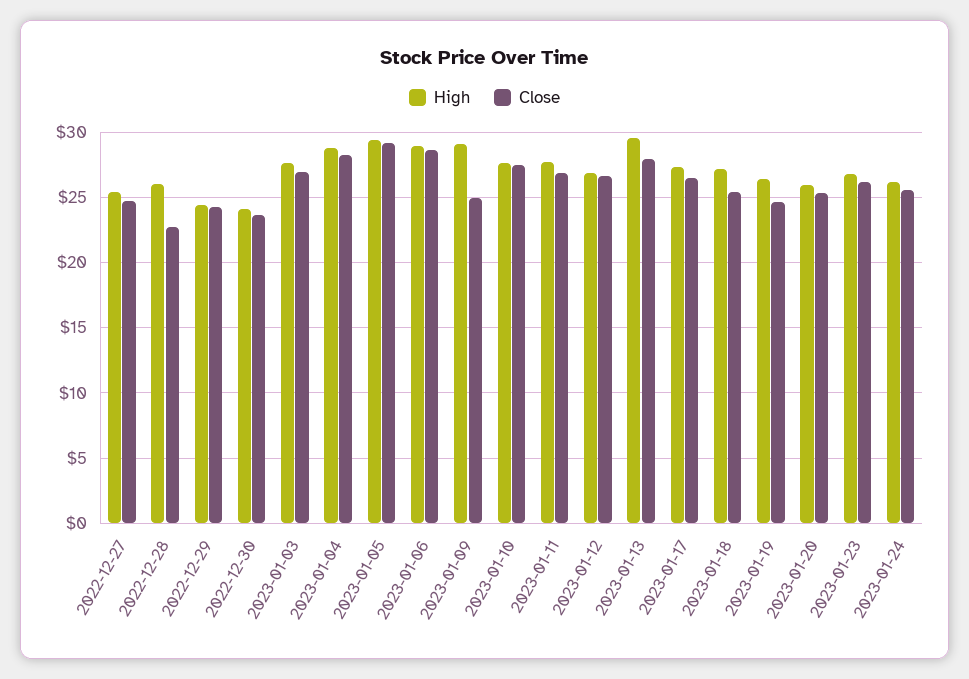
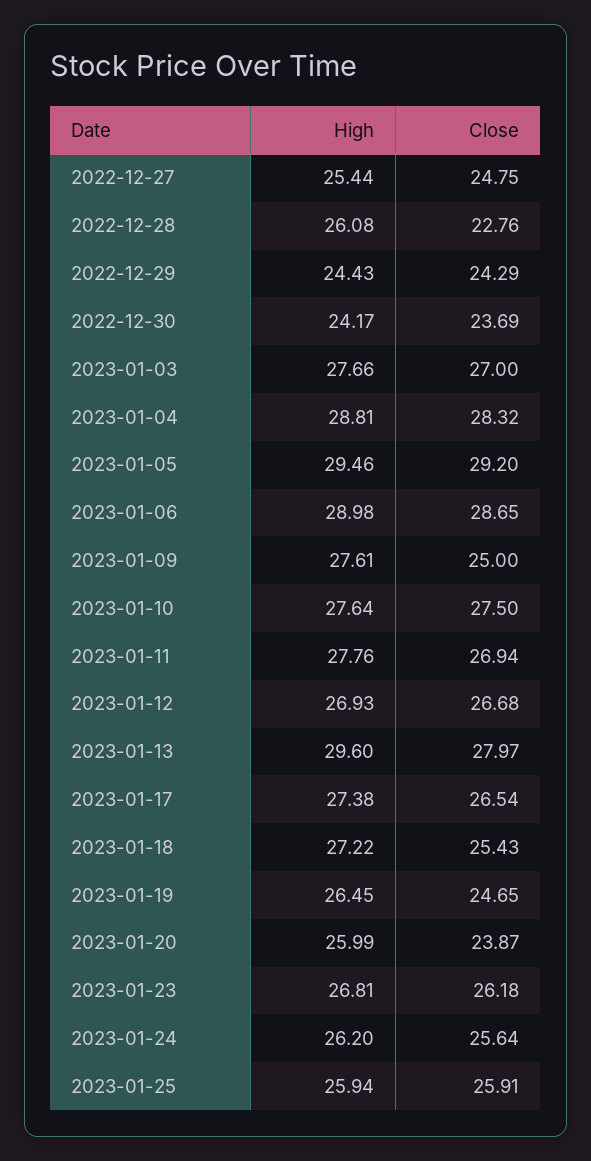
  {
    "High": {
      "2022-12-27": 25.44,
      "2022-12-28": 26.08,
      "2022-12-29": 24.43,
      "2022-12-30": 24.17,
      "2023-01-03": 27.66,
      "2023-01-04": 28.81,
      "2023-01-05": 29.46,
      "2023-01-06": 28.98,
-     "2023-01-09": 29,
+     "2023-01-09": 27.61,
      "2023-01-10": 27.64,
      "2023-01-11": 27.76,
      "2023-01-12": 26.93,
      "2023-01-13": 29.6,
      "2023-01-17": 27.38,
      "2023-01-18": 27.22,
      "2023-01-19": 26.45,
      "2023-01-20": 25.99,
      "2023-01-23": 26.81,
-     "2023-01-24": 26.2
+     "2023-01-24": 26.2,
+     "2023-01-25": 25.94
    },
    "Close": {
      "2022-12-27": 24.75,
      "2022-12-28": 22.76,
      "2022-12-29": 24.29,
      "2022-12-30": 23.69,
      "2023-01-03": 27,
      "2023-01-04": 28.32,
      "2023-01-05": 29.2,
      "2023-01-06": 28.65,
      "2023-01-09": 25,
      "2023-01-10": 27.5,
      "2023-01-11": 26.94,
      "2023-01-12": 26.68,
      "2023-01-13": 27.97,
      "2023-01-17": 26.54,
      "2023-01-18": 25.43,
      "2023-01-19": 24.65,
-     "2023-01-20": 25.5,
+     "2023-01-20": 23.87,
      "2023-01-23": 26.18,
-     "2023-01-24": 25.64
+     "2023-01-24": 25.64,
+     "2023-01-25": 25.91
    }
  }

